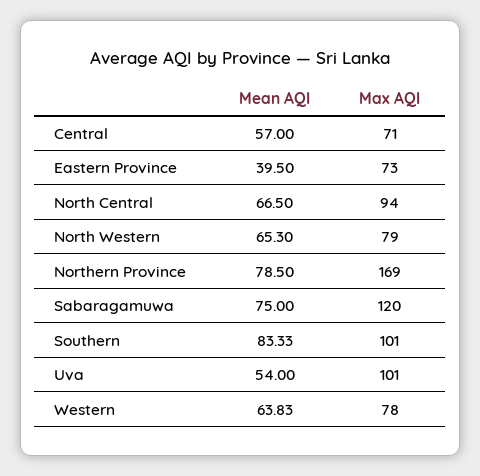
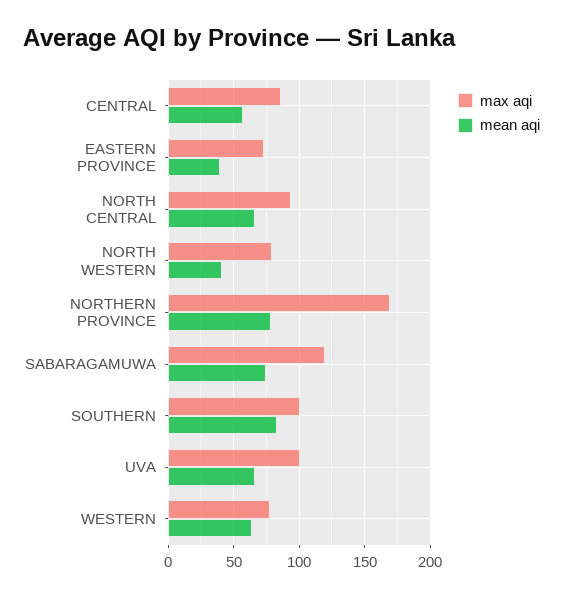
  {
    "Mean AQI": {
      "Central": 57,
      "Eastern Province": 39.5,
      "North Central": 66.5,
-     "North Western": 65.3,
+     "North Western": 40,
      "Northern Province": 78.5,
      "Sabaragamuwa": 75,
      "Southern": 83.33,
-     "Uva": 54,
+     "Uva": 65,
      "Western": 63.83
    },
    "Max AQI": {
-     "Central": 71,
+     "Central": 85,
      "Eastern Province": 73,
      "North Central": 94,
      "North Western": 79,
      "Northern Province": 169,
      "Sabaragamuwa": 120,
      "Southern": 101,
      "Uva": 101,
      "Western": 78
    }
  }

